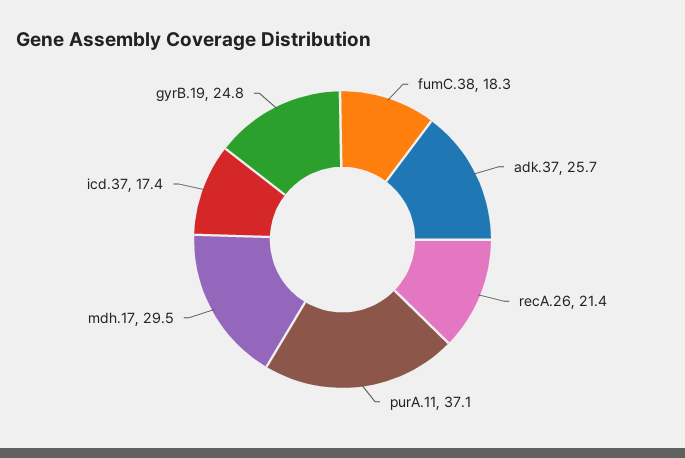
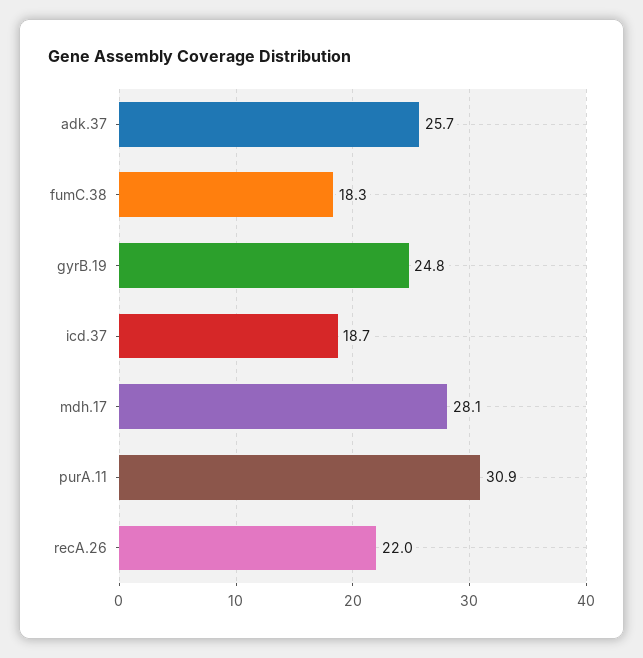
  {
    "fumC.38": 18.3,
    "adk.37": 25.7,
-   "recA.26": 21.4,
+   "recA.26": 22,
-   "purA.11": 37.1,
+   "purA.11": 30.9,
-   "mdh.17": 29.5,
+   "mdh.17": 28.1,
-   "icd.37": 17.4,
+   "icd.37": 18.7,
    "gyrB.19": 24.8
  }

